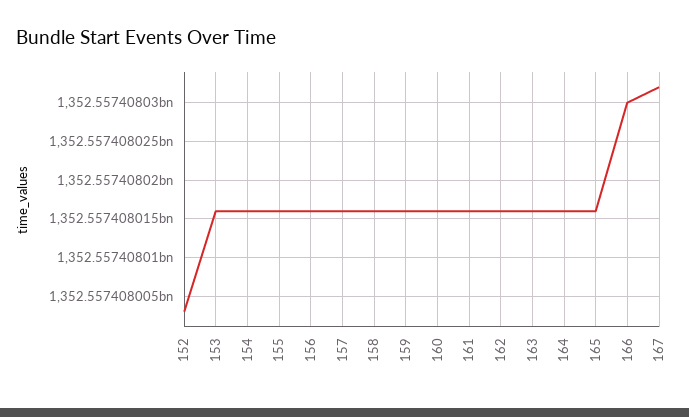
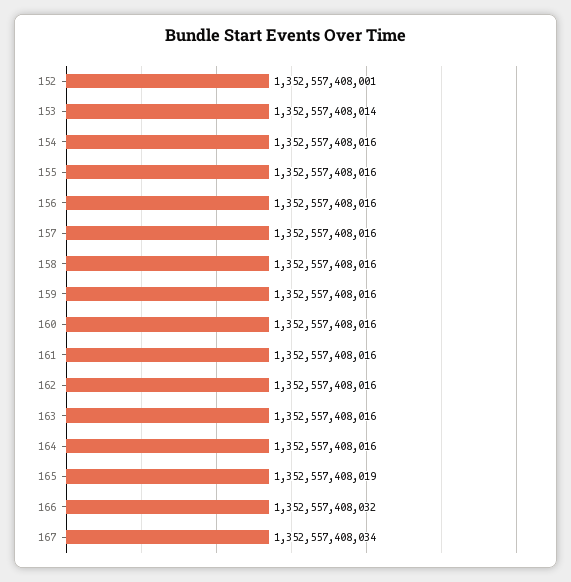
  {
-   "152": 1352557408003,
+   "152": 1352557408001,
-   "153": 1352557408016,
+   "153": 1352557408014,
    "154": 1352557408016,
    "155": 1352557408016,
    "156": 1352557408016,
    "157": 1352557408016,
    "158": 1352557408016,
    "159": 1352557408016,
    "160": 1352557408016,
    "161": 1352557408016,
    "162": 1352557408016,
    "163": 1352557408016,
    "164": 1352557408016,
-   "165": 1352557408016,
+   "165": 1352557408019,
-   "166": 1352557408030,
+   "166": 1352557408032,
-   "167": 1352557408032
+   "167": 1352557408034
  }

